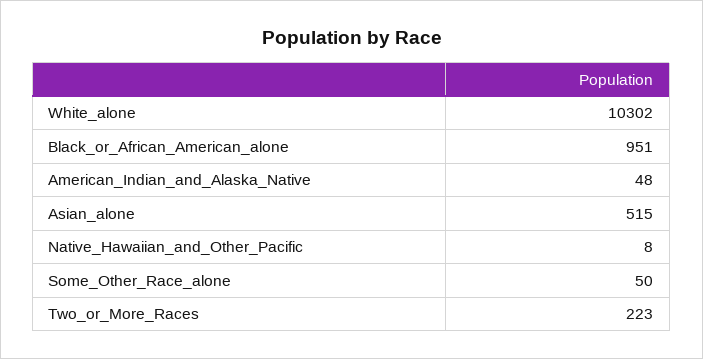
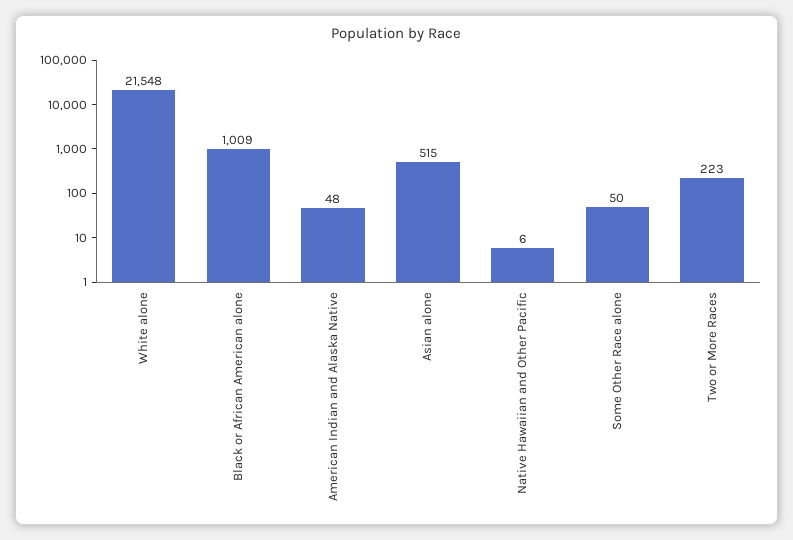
  {
-   "White_alone": 10302,
+   "White_alone": 21548,
-   "Black_or_African_American_alone": 951,
+   "Black_or_African_American_alone": 1009,
    "American_Indian_and_Alaska_Native": 48,
    "Asian_alone": 515,
-   "Native_Hawaiian_and_Other_Pacific": 8,
+   "Native_Hawaiian_and_Other_Pacific": 6,
    "Some_Other_Race_alone": 50,
    "Two_or_More_Races": 223
  }

